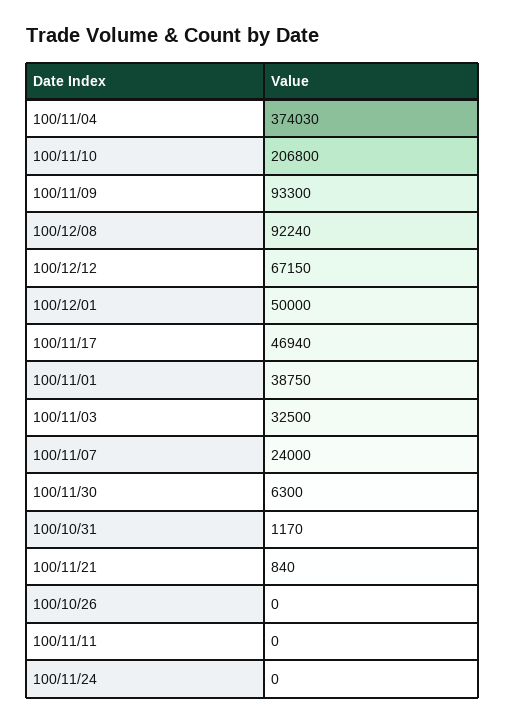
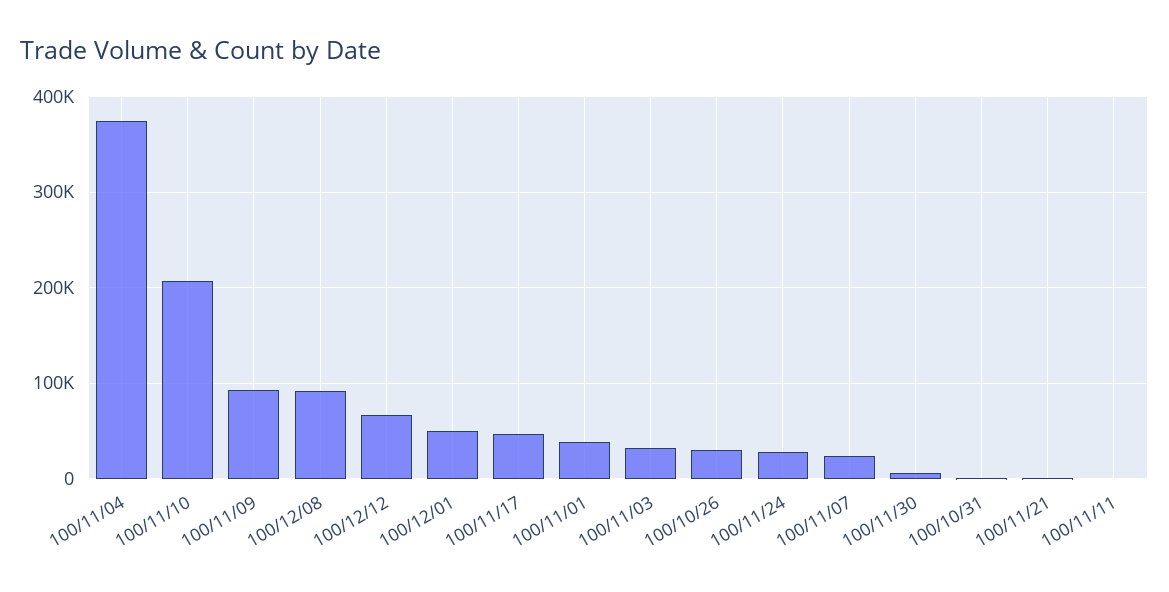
  {
    "100/11/04": 374030,
    "100/11/10": 206800,
    "100/11/09": 93300,
    "100/12/08": 92240,
    "100/12/12": 67150,
    "100/12/01": 50000,
    "100/11/17": 46940,
    "100/11/01": 38750,
    "100/11/03": 32500,
    "100/11/07": 24000,
    "100/11/30": 6300,
    "100/10/31": 1170,
    "100/11/21": 840,
-   "100/10/26": 0,
+   "100/10/26": 30000,
    "100/11/11": 0,
-   "100/11/24": 0
+   "100/11/24": 30000
  }

